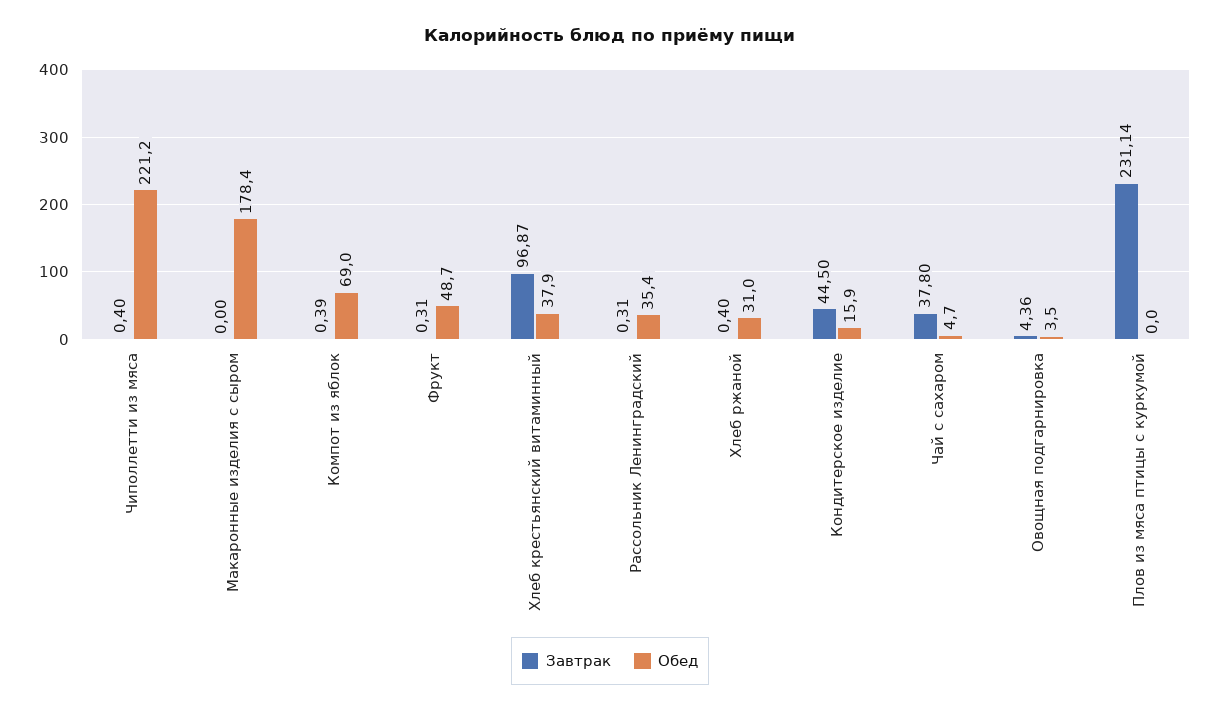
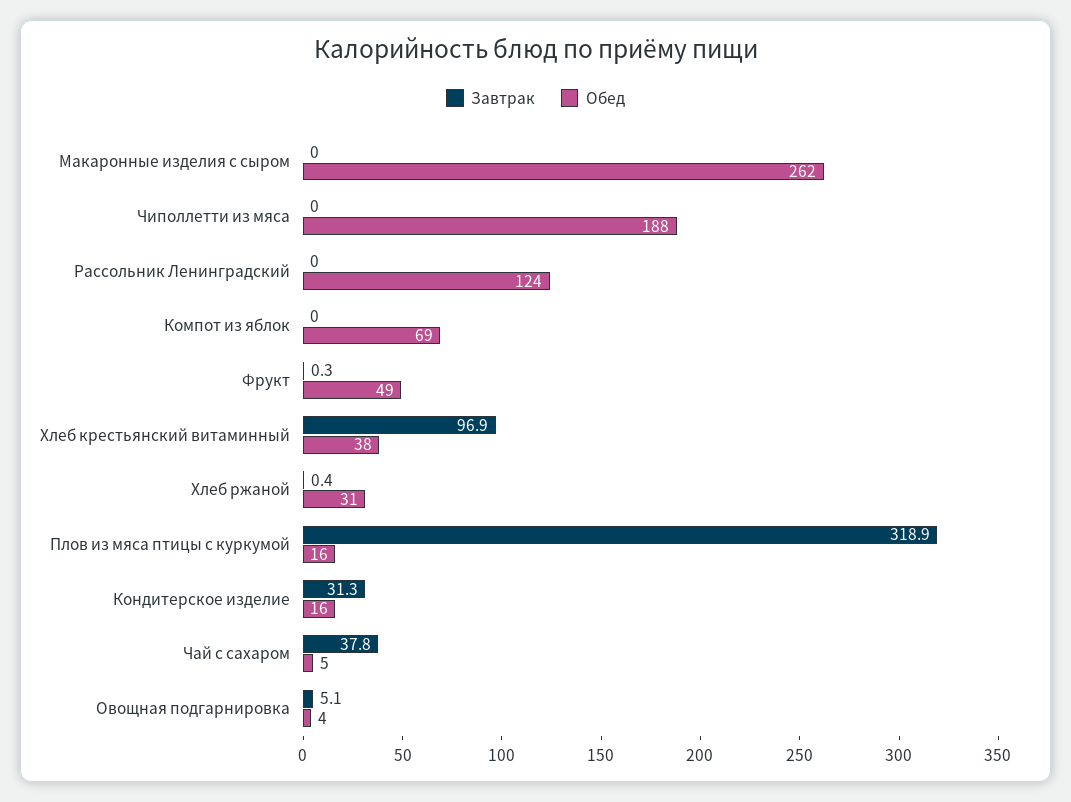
  {
    "Завтрак": {
-     "Чиполлетти из мяса": 0.4,
+     "Чиполлетти из мяса": 0,
      "Макаронные изделия с сыром": 0,
-     "Компот из яблок": 0.39,
+     "Компот из яблок": 0,
      "Фрукт": 0.31,
      "Хлеб крестьянский витаминный": 96.87,
-     "Рассольник Ленинградский": 0.31,
+     "Рассольник Ленинградский": 0,
      "Хлеб ржаной": 0.4,
-     "Кондитерское изделие": 44.5,
+     "Кондитерское изделие": 31.3,
      "Чай с сахаром": 37.8,
-     "Овощная подгарнировка": 4.36,
+     "Овощная подгарнировка": 5.1,
-     "Плов из мяса птицы с куркумой": 231.14
+     "Плов из мяса птицы с куркумой": 318.9
    },
    "Обед": {
-     "Чиполлетти из мяса": 221.2,
+     "Чиполлетти из мяса": 188,
-     "Макаронные изделия с сыром": 178.4,
+     "Макаронные изделия с сыром": 262,
      "Компот из яблок": 69,
      "Фрукт": 48.7,
      "Хлеб крестьянский витаминный": 37.9,
-     "Рассольник Ленинградский": 35.4,
+     "Рассольник Ленинградский": 124,
      "Хлеб ржаной": 31,
      "Кондитерское изделие": 15.9,
      "Чай с сахаром": 4.7,
      "Овощная подгарнировка": 3.5,
-     "Плов из мяса птицы с куркумой": 0
+     "Плов из мяса птицы с куркумой": 16
    }
  }

